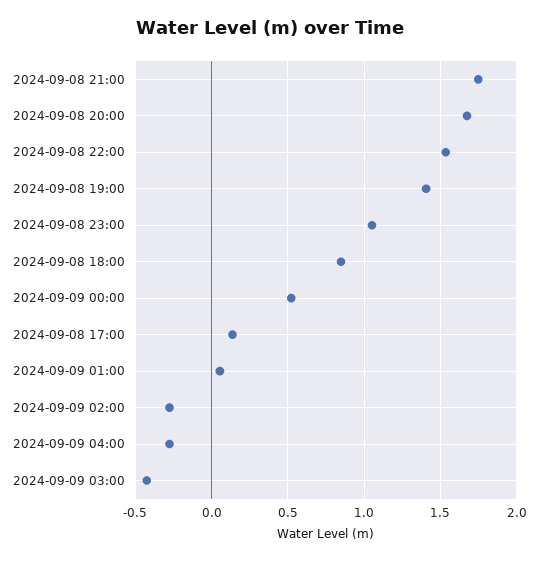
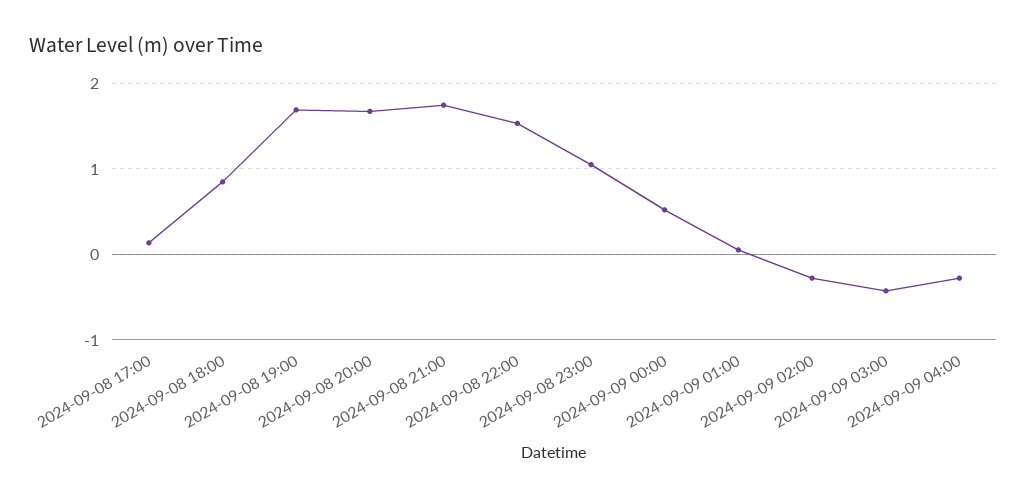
  {
    "2024-09-08 21:00": 1.75,
    "2024-09-08 20:00": 1.65,
    "2024-09-08 22:00": 1.55,
-   "2024-09-08 19:00": 1.4,
+   "2024-09-08 19:00": 1.7,
    "2024-09-08 23:00": 1.05,
    "2024-09-08 18:00": 0.85,
    "2024-09-09 00:00": 0.5,
    "2024-09-08 17:00": 0.15,
    "2024-09-09 01:00": 0.05,
    "2024-09-09 02:00": -0.3,
    "2024-09-09 04:00": -0.3,
    "2024-09-09 03:00": -0.45
  }

